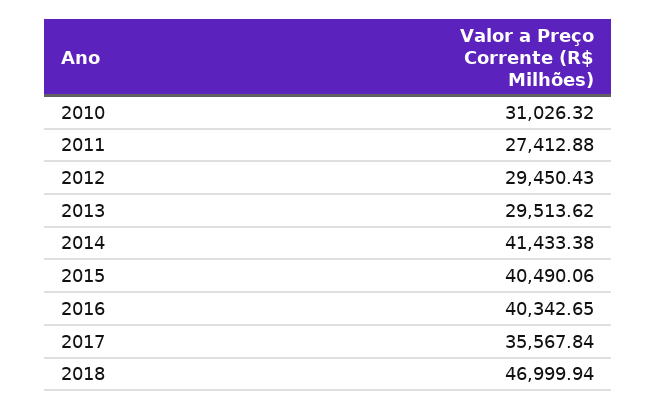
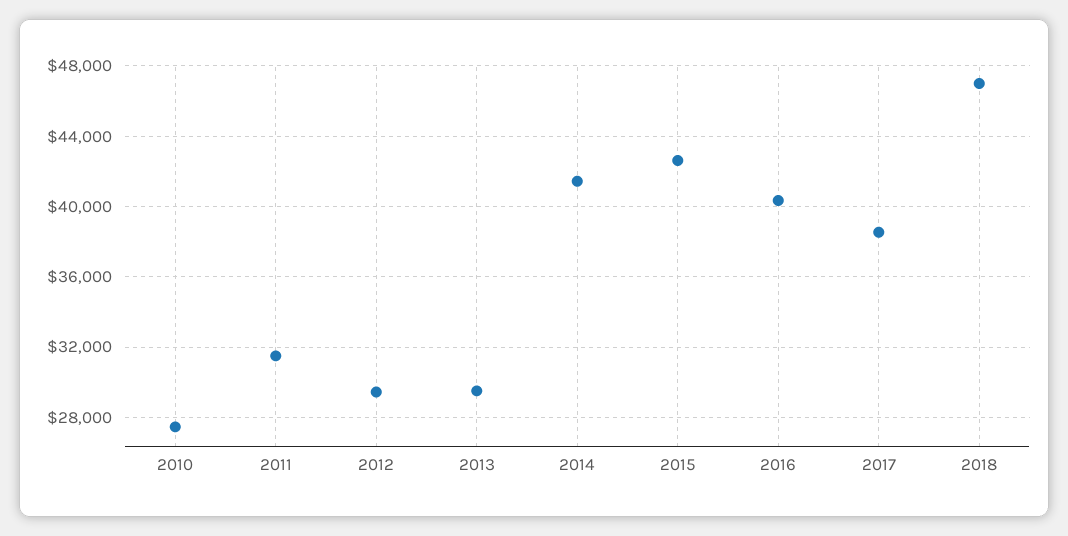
  {
-   "2010": 31026.32,
+   "2010": 27500,
-   "2011": 27412.88,
+   "2011": 31500,
    "2012": 29450.43,
    "2013": 29513.62,
    "2014": 41433.38,
-   "2015": 40490.06,
+   "2015": 42500,
    "2016": 40342.65,
-   "2017": 35567.84,
+   "2017": 38500,
    "2018": 46999.94
  }

